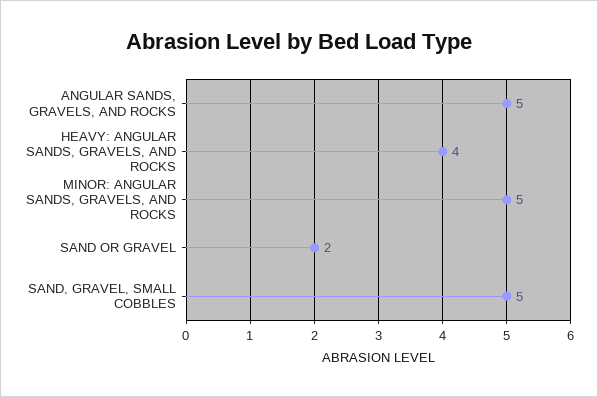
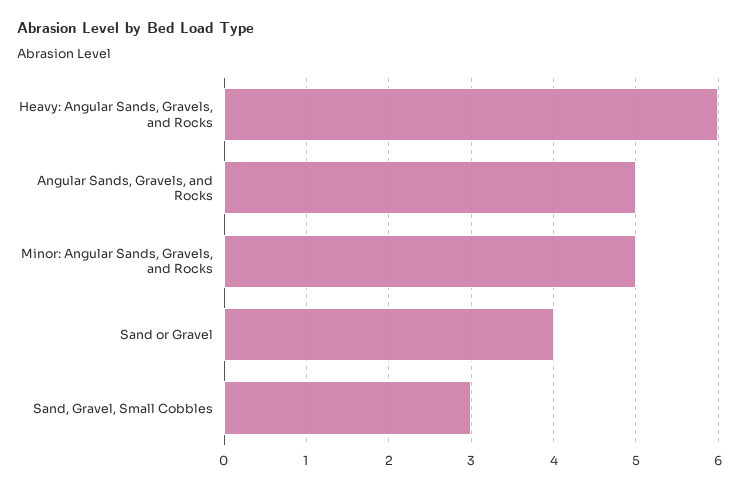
  {
    "ANGULAR SANDS, GRAVELS, AND ROCKS": 5,
-   "HEAVY: ANGULAR SANDS, GRAVELS, AND ROCKS": 4,
+   "HEAVY: ANGULAR SANDS, GRAVELS, AND ROCKS": 6,
    "MINOR: ANGULAR SANDS, GRAVELS, AND ROCKS": 5,
-   "SAND OR GRAVEL": 2,
+   "SAND OR GRAVEL": 4,
-   "SAND, GRAVEL, SMALL COBBLES": 5
+   "SAND, GRAVEL, SMALL COBBLES": 3
  }

